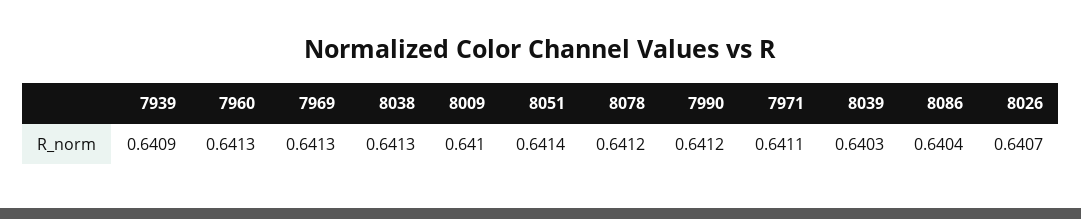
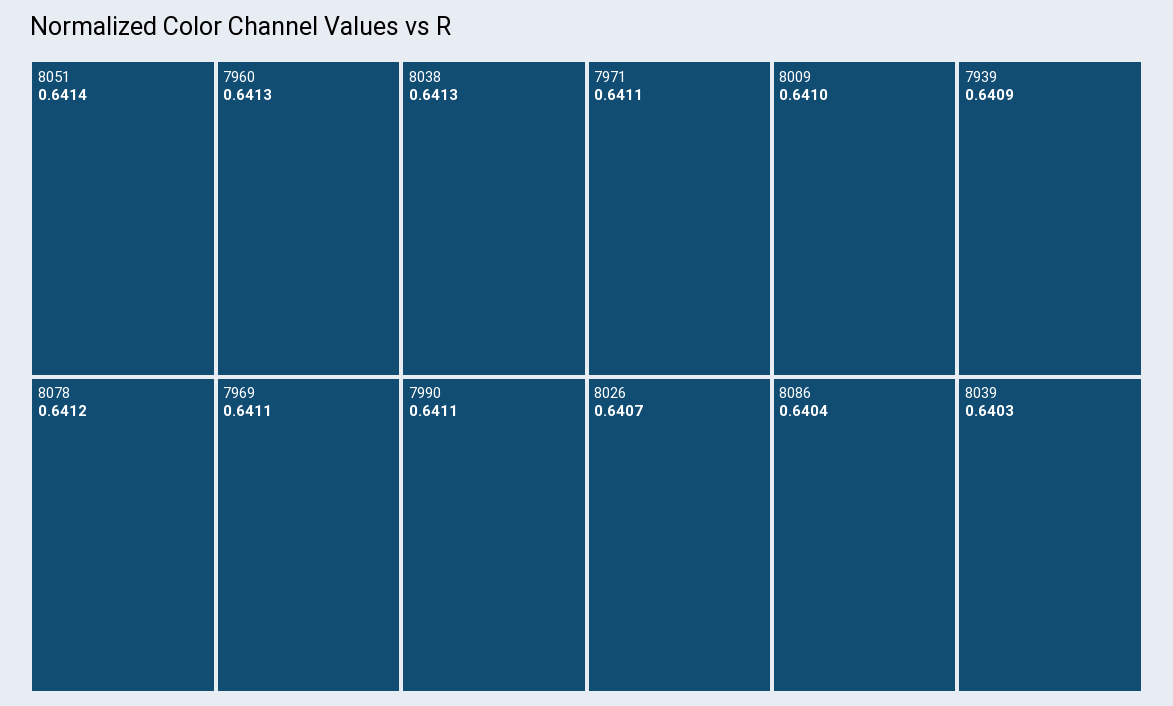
  {
    "7939": 0.6409,
    "7960": 0.6413,
-   "7969": 0.6413,
+   "7969": 0.6411,
    "8038": 0.6413,
    "8009": 0.641,
    "8051": 0.6414,
    "8078": 0.6412,
-   "7990": 0.6412,
+   "7990": 0.6411,
    "7971": 0.6411,
    "8039": 0.6403,
    "8086": 0.6404,
    "8026": 0.6407
  }

